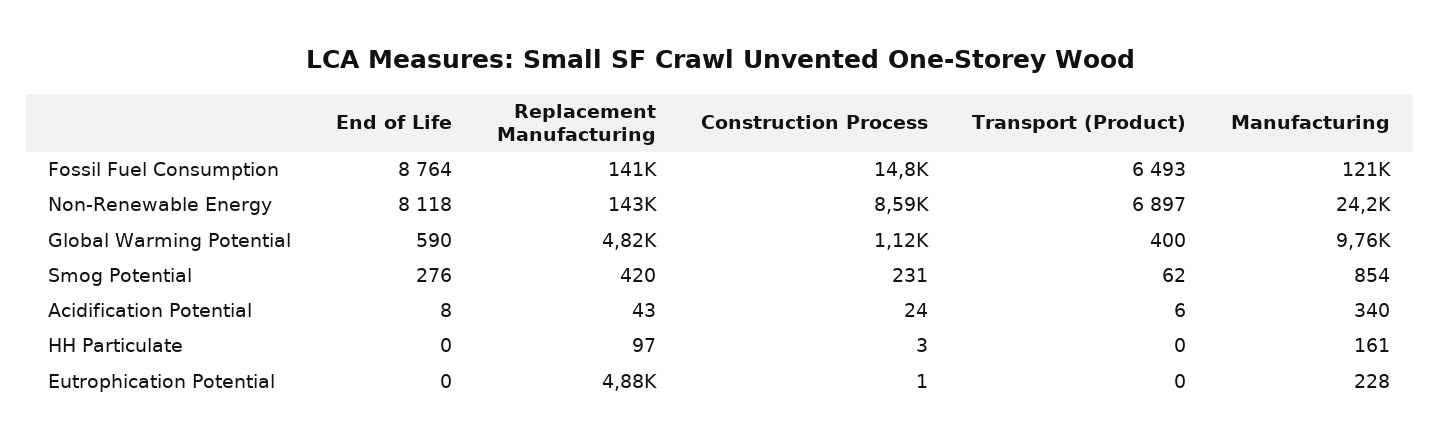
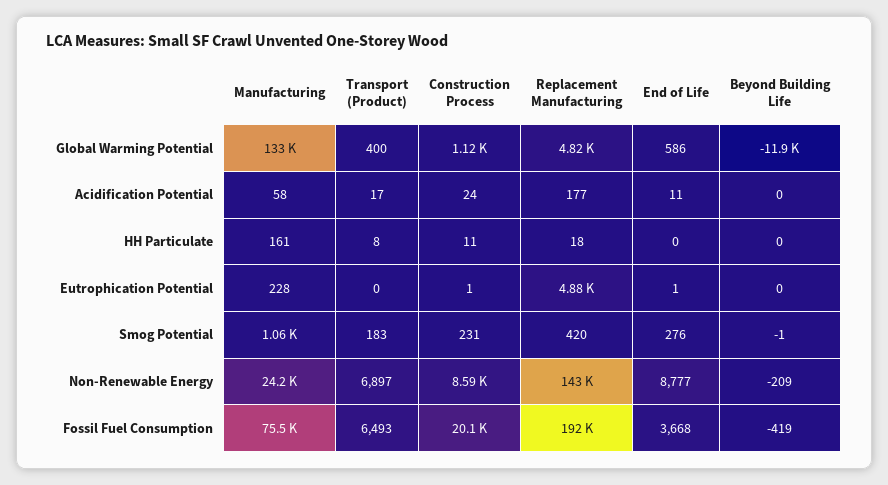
  {
    "End of Life": {
-     "Fossil Fuel Consumption": 8764,
+     "Fossil Fuel Consumption": 3668,
-     "Non-Renewable Energy": 8118,
+     "Non-Renewable Energy": 8777,
-     "Global Warming Potential": 590,
+     "Global Warming Potential": 586,
      "Smog Potential": 276,
-     "Acidification Potential": 8,
+     "Acidification Potential": 11,
      "HH Particulate": 0,
-     "Eutrophication Potential": 0
+     "Eutrophication Potential": 1
    },
    "Replacement Manufacturing": {
-     "Fossil Fuel Consumption": 141000,
+     "Fossil Fuel Consumption": 192000,
      "Non-Renewable Energy": 143000,
      "Global Warming Potential": 4820,
      "Smog Potential": 420,
-     "Acidification Potential": 43,
+     "Acidification Potential": 177,
-     "HH Particulate": 97,
+     "HH Particulate": 18,
      "Eutrophication Potential": 4880
    },
    "Construction Process": {
-     "Fossil Fuel Consumption": 14800,
+     "Fossil Fuel Consumption": 20100,
      "Non-Renewable Energy": 8590,
      "Global Warming Potential": 1120,
      "Smog Potential": 231,
      "Acidification Potential": 24,
-     "HH Particulate": 3,
+     "HH Particulate": 11,
      "Eutrophication Potential": 1
    },
    "Transport (Product)": {
      "Fossil Fuel Consumption": 6493,
      "Non-Renewable Energy": 6897,
      "Global Warming Potential": 400,
-     "Smog Potential": 62,
+     "Smog Potential": 183,
-     "Acidification Potential": 6,
+     "Acidification Potential": 17,
-     "HH Particulate": 0,
+     "HH Particulate": 8,
      "Eutrophication Potential": 0
    },
    "Manufacturing": {
-     "Fossil Fuel Consumption": 121000,
+     "Fossil Fuel Consumption": 75500,
      "Non-Renewable Energy": 24200,
-     "Global Warming Potential": 9760,
+     "Global Warming Potential": 133000,
-     "Smog Potential": 854,
+     "Smog Potential": 1060,
-     "Acidification Potential": 340,
+     "Acidification Potential": 58,
      "HH Particulate": 161,
      "Eutrophication Potential": 228
-   }
+   },
+   "Beyond Building Life": {
+     "Global Warming Potential": -11900,
+     "Acidification Potential": 0,
+     "HH Particulate": 0,
+     "Eutrophication Potential": 0,
+     "Smog Potential": -1,
+     "Non-Renewable Energy": -209,
+     "Fossil Fuel Consumption": -419
+   }
  }

